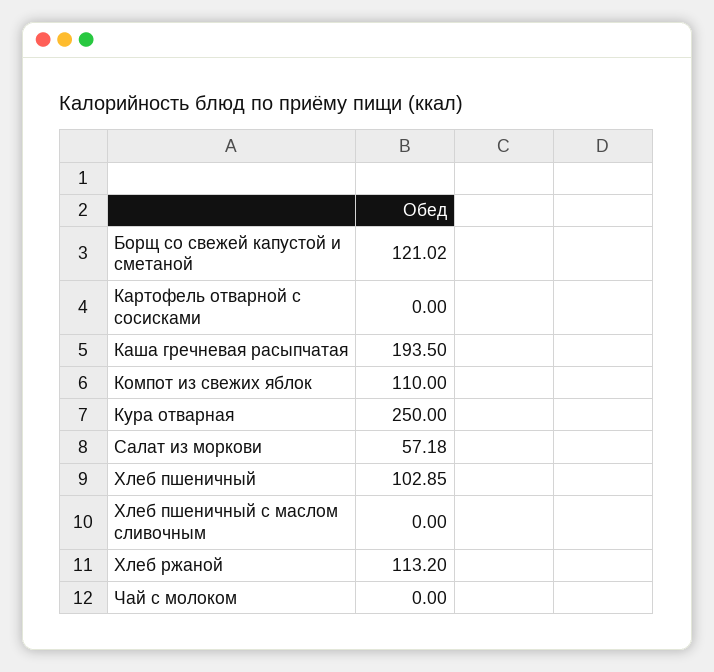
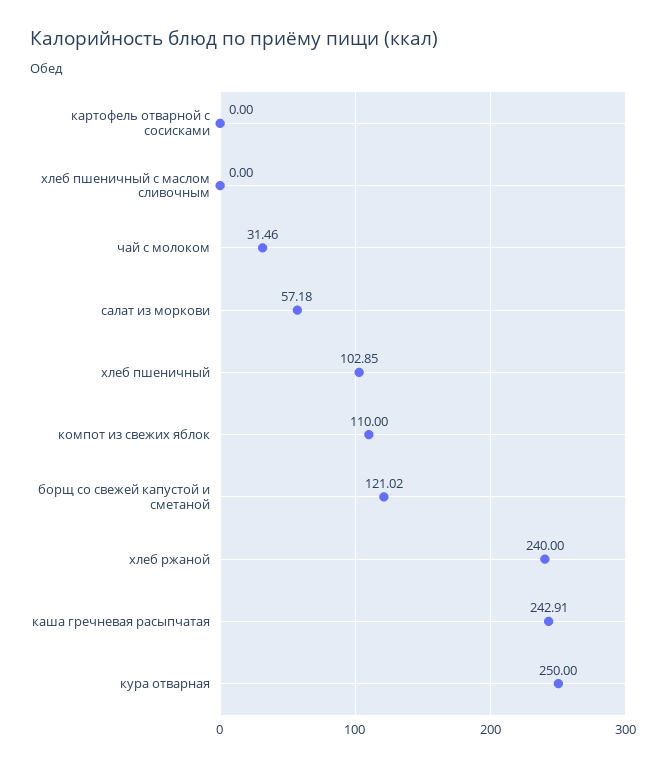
  {
    "Борщ со свежей капустой и сметаной": 121.02,
    "Картофель отварной с сосисками": 0,
-   "Каша гречневая расыпчатая": 193.5,
+   "Каша гречневая расыпчатая": 242.91,
    "Компот из свежих яблок": 110,
    "Кура отварная": 250,
    "Салат из моркови": 57.18,
    "Хлеб пшеничный": 102.85,
    "Хлеб пшеничный с маслом сливочным": 0,
-   "Хлеб ржаной": 113.2,
+   "Хлеб ржаной": 240,
-   "Чай с молоком": 0
+   "Чай с молоком": 31.46
  }

